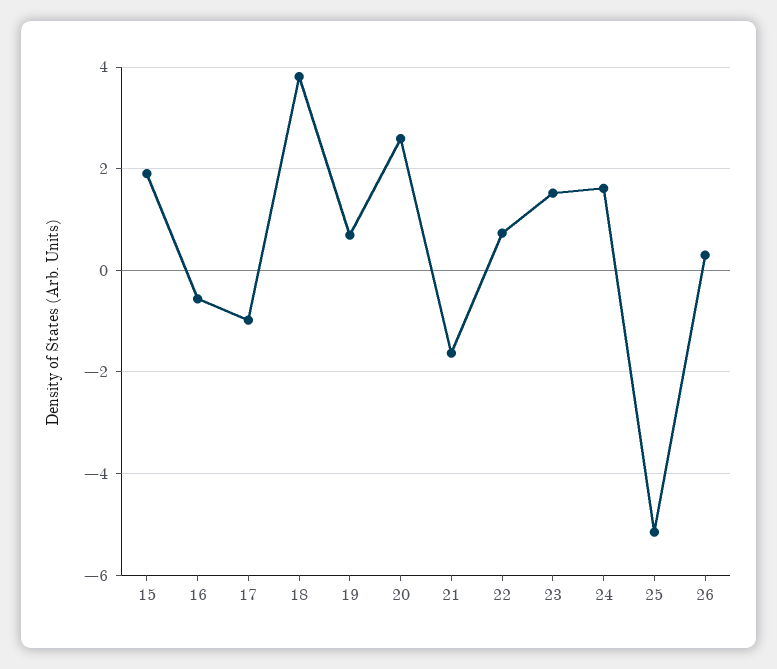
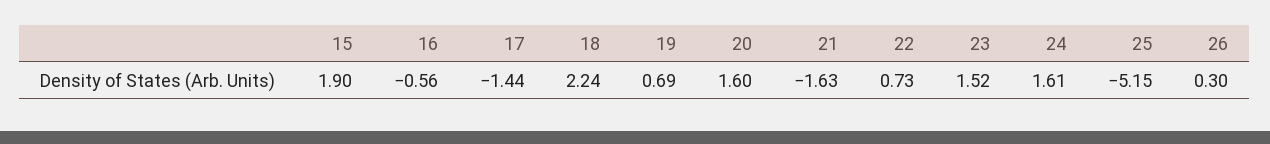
  {
    "15": 1.9,
    "16": -0.56,
-   "17": -1,
+   "17": -1.44,
-   "18": 3.8,
+   "18": 2.24,
    "19": 0.69,
-   "20": 2.6,
+   "20": 1.6,
    "21": -1.63,
    "22": 0.73,
    "23": 1.52,
    "24": 1.61,
    "25": -5.15,
    "26": 0.3
  }

